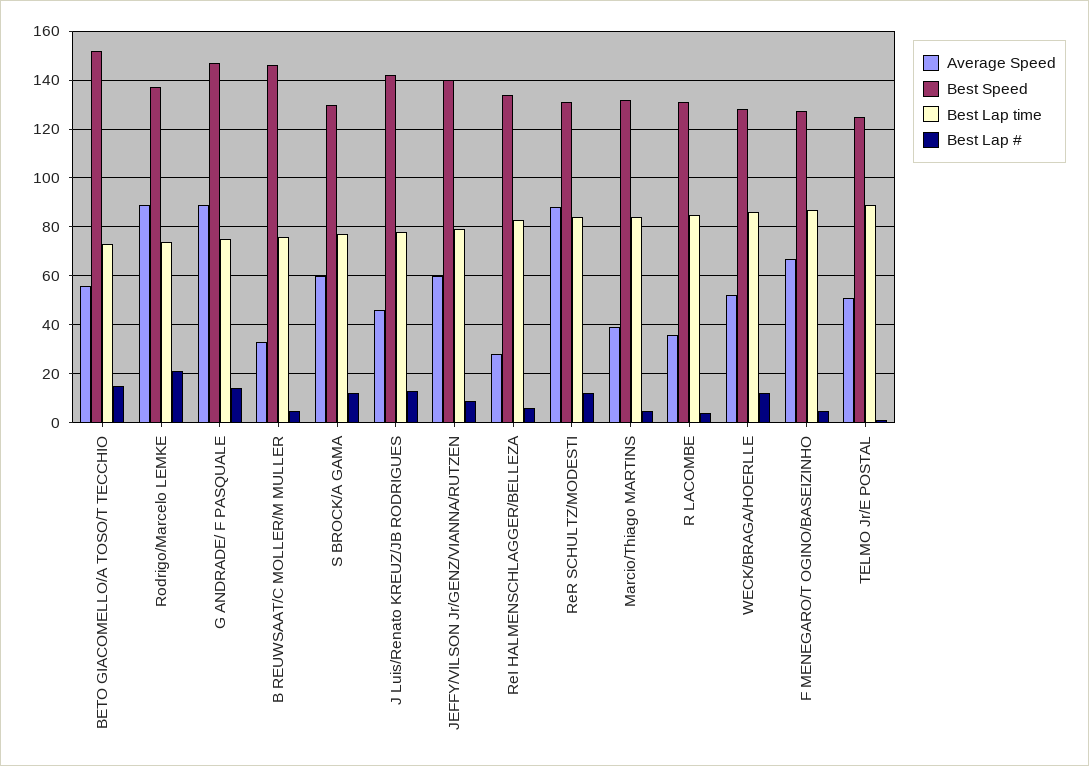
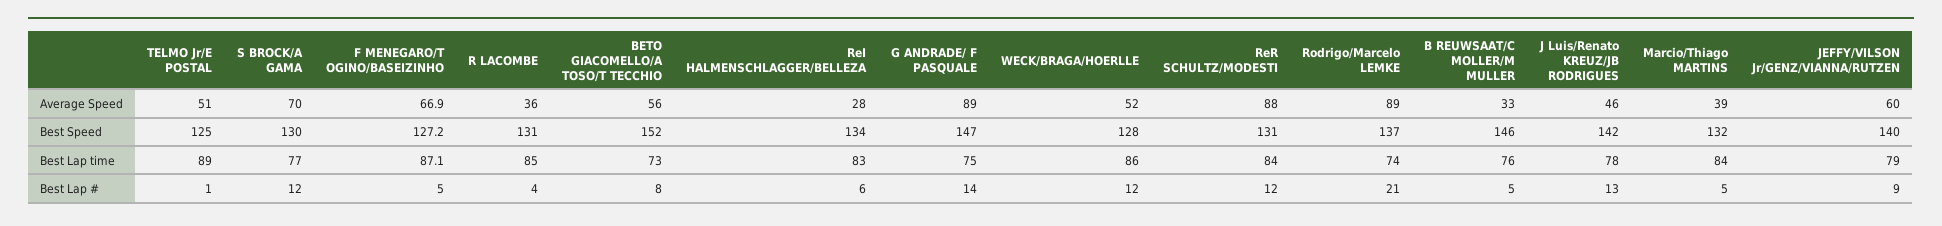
  {
    "Average Speed": {
      "BETO GIACOMELLO/A TOSO/T TECCHIO": 56,
      "Rodrigo/Marcelo LEMKE": 89,
      "G ANDRADE/ F PASQUALE": 89,
      "B REUWSAAT/C MOLLER/M MULLER": 33,
-     "S BROCK/A GAMA": 60,
+     "S BROCK/A GAMA": 70,
      "J Luis/Renato KREUZ/JB RODRIGUES": 46,
      "JEFFY/VILSON Jr/GENZ/VIANNA/RUTZEN": 60,
      "ReI HALMENSCHLAGGER/BELLEZA": 28,
      "ReR SCHULTZ/MODESTI": 88,
      "Marcio/Thiago MARTINS": 39,
      "R LACOMBE": 36,
      "WECK/BRAGA/HOERLLE": 52,
      "F MENEGARO/T OGINO/BASEIZINHO": 66.9,
      "TELMO Jr/E POSTAL": 51
    },
    "Best Speed": {
      "BETO GIACOMELLO/A TOSO/T TECCHIO": 152,
      "Rodrigo/Marcelo LEMKE": 137,
      "G ANDRADE/ F PASQUALE": 147,
      "B REUWSAAT/C MOLLER/M MULLER": 146,
      "S BROCK/A GAMA": 130,
      "J Luis/Renato KREUZ/JB RODRIGUES": 142,
      "JEFFY/VILSON Jr/GENZ/VIANNA/RUTZEN": 140,
      "ReI HALMENSCHLAGGER/BELLEZA": 134,
      "ReR SCHULTZ/MODESTI": 131,
      "Marcio/Thiago MARTINS": 132,
      "R LACOMBE": 131,
      "WECK/BRAGA/HOERLLE": 128,
      "F MENEGARO/T OGINO/BASEIZINHO": 127.2,
      "TELMO Jr/E POSTAL": 125
    },
    "Best Lap time": {
      "BETO GIACOMELLO/A TOSO/T TECCHIO": 73,
      "Rodrigo/Marcelo LEMKE": 74,
      "G ANDRADE/ F PASQUALE": 75,
      "B REUWSAAT/C MOLLER/M MULLER": 76,
      "S BROCK/A GAMA": 77,
      "J Luis/Renato KREUZ/JB RODRIGUES": 78,
      "JEFFY/VILSON Jr/GENZ/VIANNA/RUTZEN": 79,
      "ReI HALMENSCHLAGGER/BELLEZA": 83,
      "ReR SCHULTZ/MODESTI": 84,
      "Marcio/Thiago MARTINS": 84,
      "R LACOMBE": 85,
      "WECK/BRAGA/HOERLLE": 86,
      "F MENEGARO/T OGINO/BASEIZINHO": 87.1,
      "TELMO Jr/E POSTAL": 89
    },
    "Best Lap #": {
-     "BETO GIACOMELLO/A TOSO/T TECCHIO": 15,
+     "BETO GIACOMELLO/A TOSO/T TECCHIO": 8,
      "Rodrigo/Marcelo LEMKE": 21,
      "G ANDRADE/ F PASQUALE": 14,
      "B REUWSAAT/C MOLLER/M MULLER": 5,
      "S BROCK/A GAMA": 12,
      "J Luis/Renato KREUZ/JB RODRIGUES": 13,
      "JEFFY/VILSON Jr/GENZ/VIANNA/RUTZEN": 9,
      "ReI HALMENSCHLAGGER/BELLEZA": 6,
      "ReR SCHULTZ/MODESTI": 12,
      "Marcio/Thiago MARTINS": 5,
      "R LACOMBE": 4,
      "WECK/BRAGA/HOERLLE": 12,
      "F MENEGARO/T OGINO/BASEIZINHO": 5,
      "TELMO Jr/E POSTAL": 1
    }
  }

